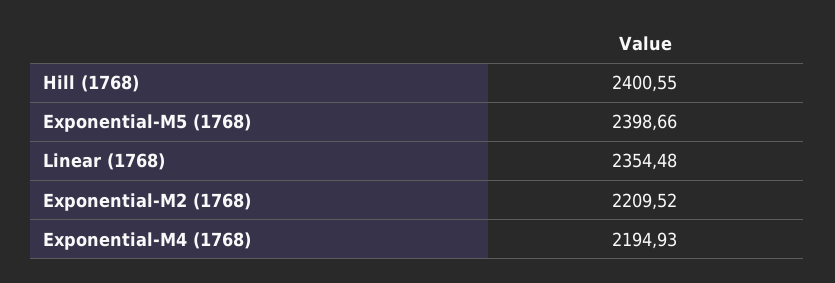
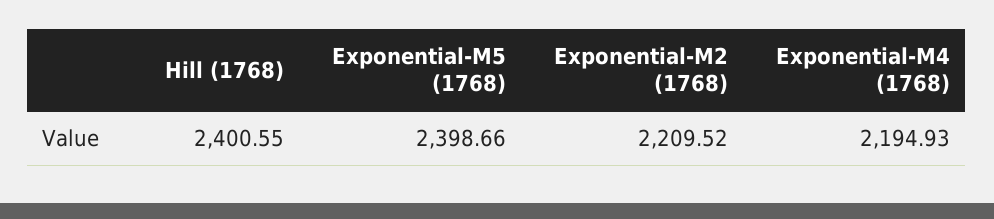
  {
    "Hill (1768)": 2400.55,
    "Exponential-M5 (1768)": 2398.66,
-   "Linear (1768)": 2354.48,
    "Exponential-M2 (1768)": 2209.52,
    "Exponential-M4 (1768)": 2194.93
  }

